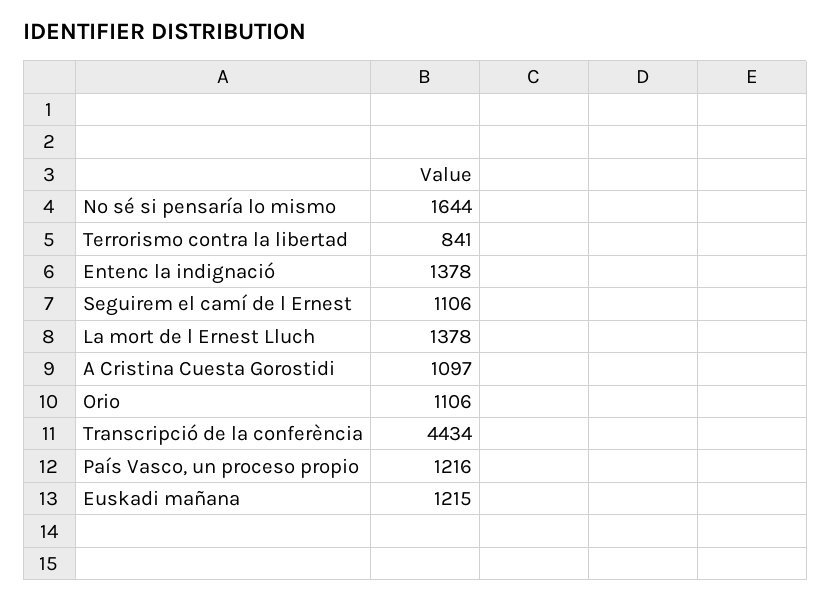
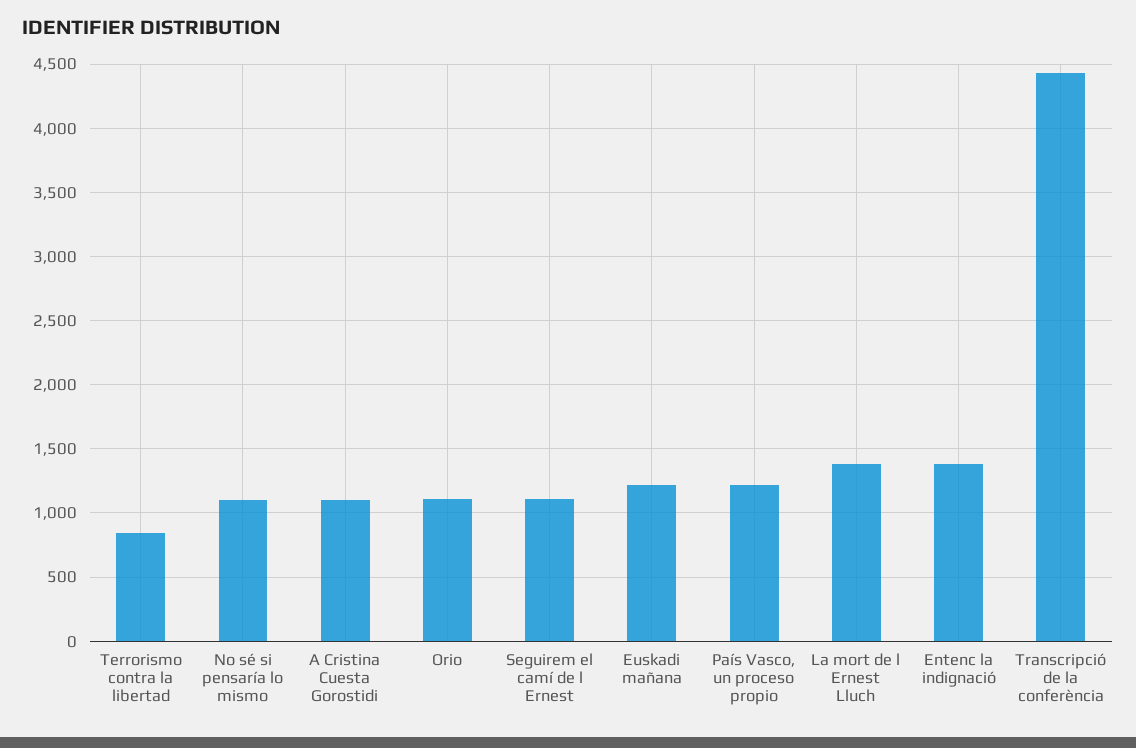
  {
-   "No sé si pensaría lo mismo": 1644,
+   "No sé si pensaría lo mismo": 1100,
    "Terrorismo contra la libertad": 841,
    "Entenc la indignació": 1378,
    "Seguirem el camí de l Ernest": 1106,
    "La mort de l Ernest Lluch": 1378,
    "A Cristina Cuesta Gorostidi": 1097,
    "Orio": 1106,
    "Transcripció de la conferència": 4434,
    "País Vasco, un proceso propio": 1216,
    "Euskadi mañana": 1215
  }

